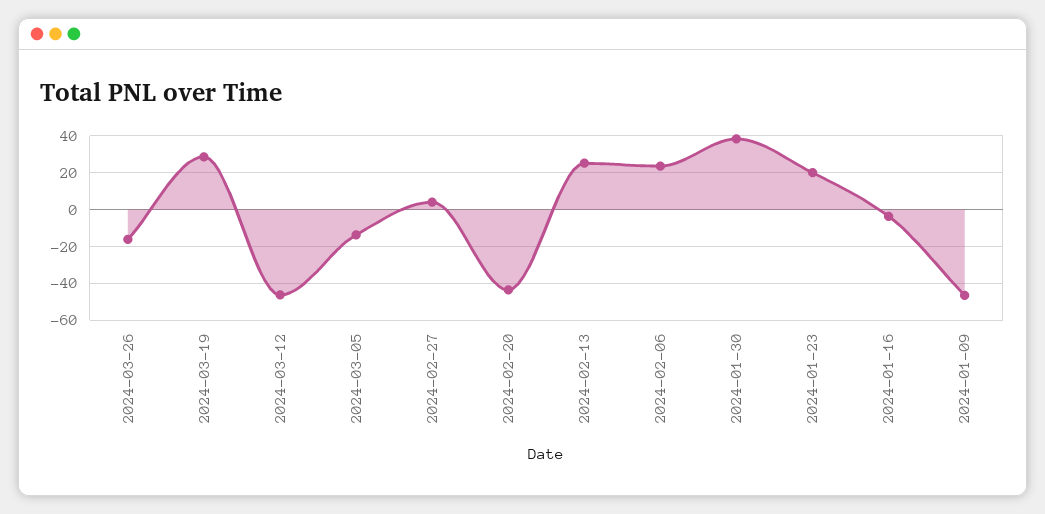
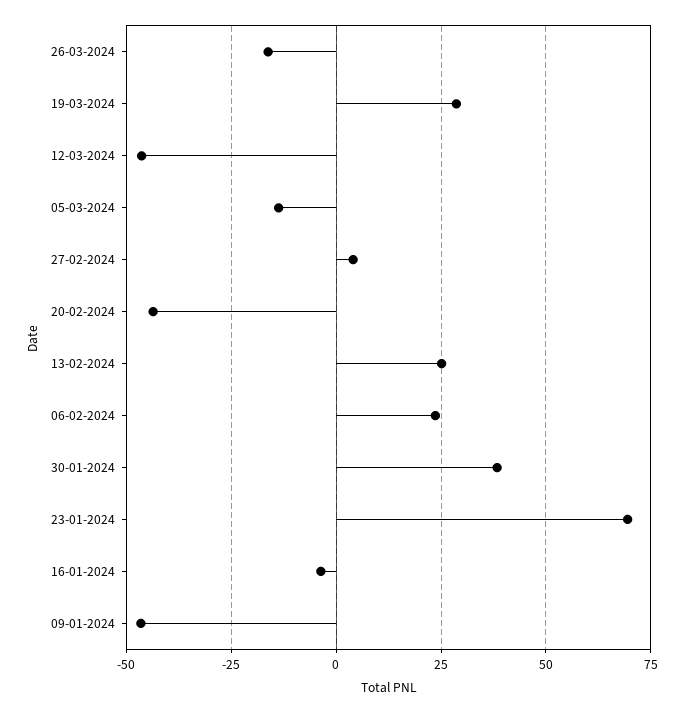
  {
    "2024-03-26": -15,
    "2024-03-19": 27.5,
    "2024-03-12": -47.5,
    "2024-03-05": -12.5,
    "2024-02-27": 5,
    "2024-02-20": -42.5,
    "2024-02-13": 25,
    "2024-02-06": 22.5,
    "2024-01-30": 37.5,
-   "2024-01-23": 20,
+   "2024-01-23": 70,
    "2024-01-16": -2.5,
    "2024-01-09": -47.5
  }

